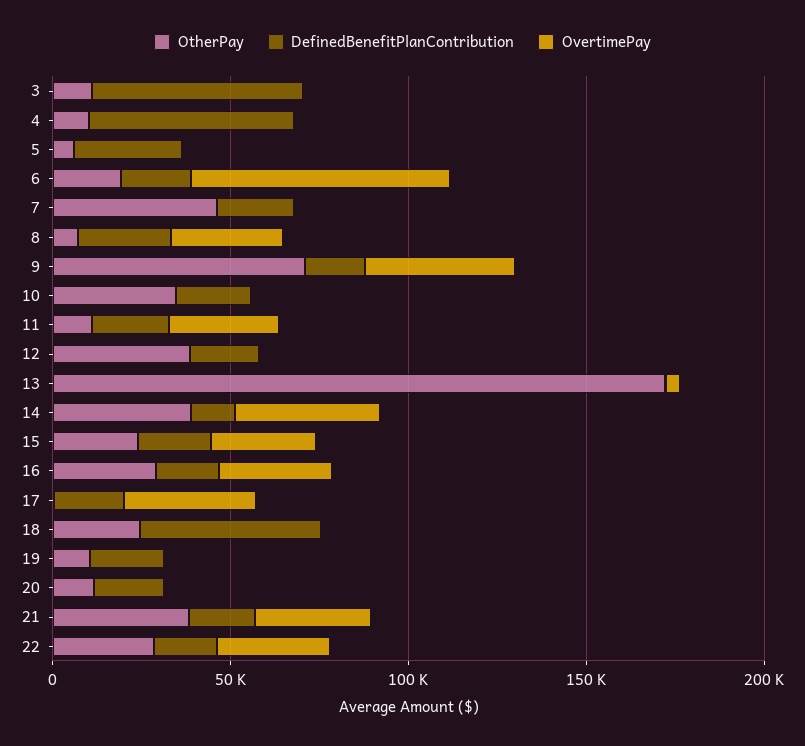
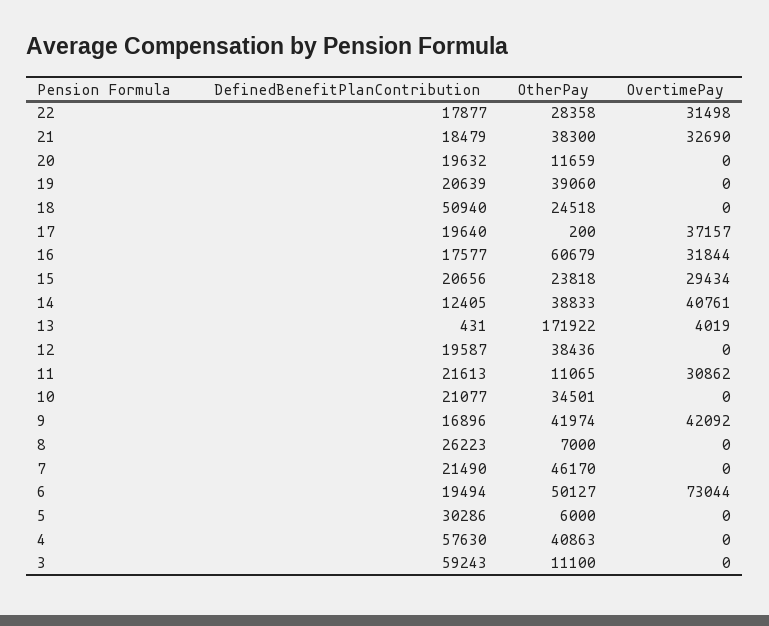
  {
    "OtherPay": {
      "3": 11100,
-     "4": 10000,
+     "4": 40863,
      "5": 6000,
-     "6": 20000,
+     "6": 50127,
      "7": 46170,
      "8": 7000,
-     "9": 70000,
+     "9": 41974,
      "10": 34501,
      "11": 11065,
      "12": 38436,
      "13": 171922,
      "14": 38833,
      "15": 23818,
-     "16": 30000,
+     "16": 60679,
      "17": 200,
      "18": 24518,
-     "19": 10000,
+     "19": 39060,
      "20": 11659,
      "21": 38300,
      "22": 28358
    },
    "DefinedBenefitPlanContribution": {
      "3": 59243,
      "4": 57630,
      "5": 30286,
      "6": 19494,
      "7": 21490,
      "8": 26223,
      "9": 16896,
      "10": 21077,
      "11": 21613,
      "12": 19587,
      "13": 431,
      "14": 12405,
      "15": 20656,
      "16": 17577,
      "17": 19640,
      "18": 50940,
      "19": 20639,
      "20": 19632,
      "21": 18479,
      "22": 17877
    },
    "OvertimePay": {
      "3": 0,
      "4": 0,
      "5": 0,
      "6": 73044,
      "7": 0,
-     "8": 30000,
+     "8": 0,
      "9": 42092,
      "10": 0,
      "11": 30862,
      "12": 0,
      "13": 4019,
      "14": 40761,
      "15": 29434,
      "16": 31844,
      "17": 37157,
      "18": 0,
      "19": 0,
      "20": 0,
      "21": 32690,
      "22": 31498
    }
  }

